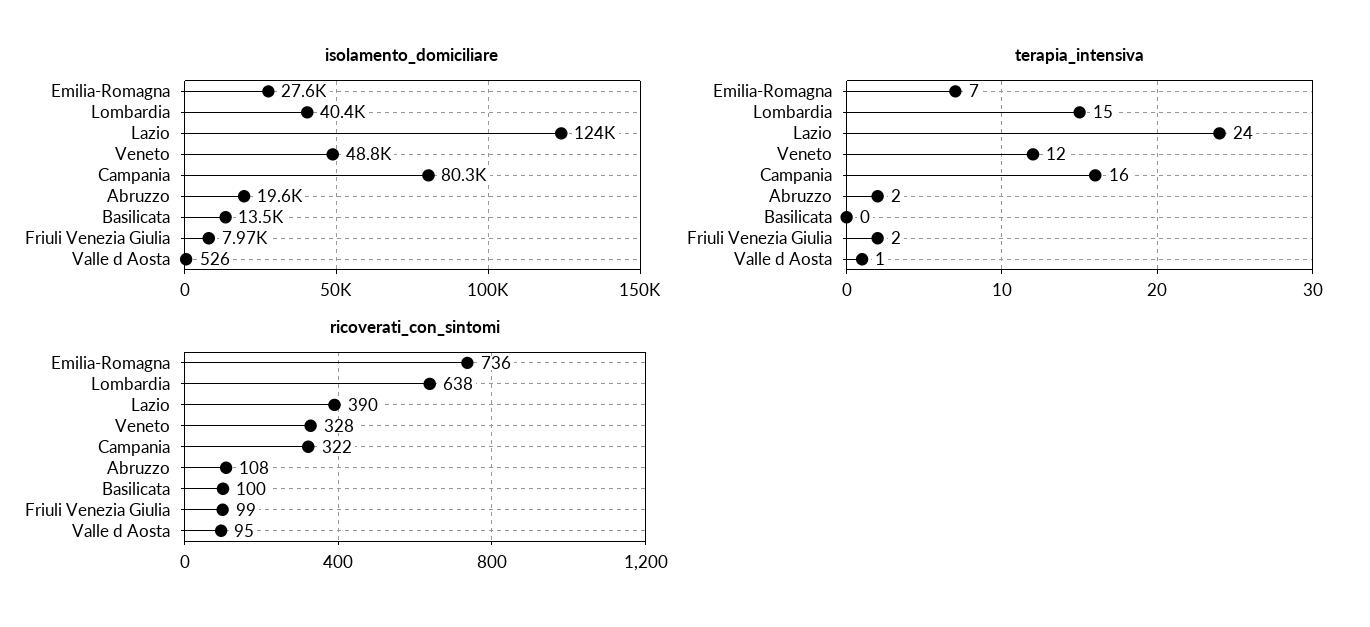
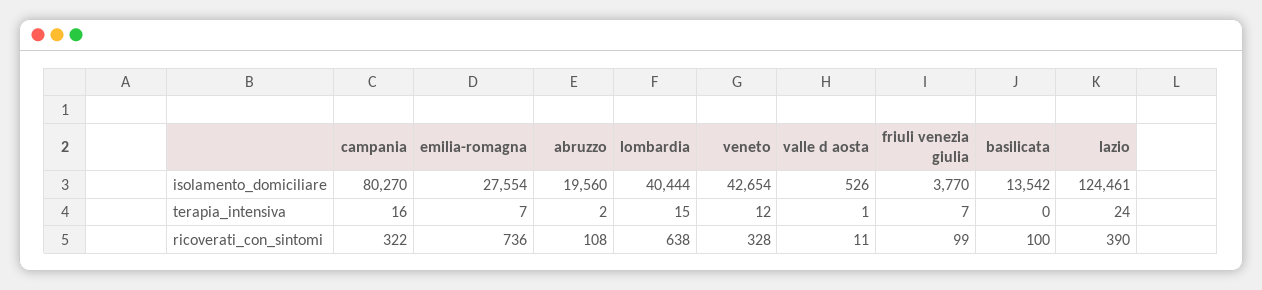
  {
    "isolamento_domiciliare": {
      "Emilia-Romagna": 27554,
      "Lombardia": 40444,
      "Lazio": 124461,
-     "Veneto": 48800,
+     "Veneto": 42654,
      "Campania": 80270,
      "Abruzzo": 19560,
      "Basilicata": 13542,
-     "Friuli Venezia Giulia": 7970,
+     "Friuli Venezia Giulia": 3770,
      "Valle d Aosta": 526
    },
    "terapia_intensiva": {
      "Emilia-Romagna": 7,
      "Lombardia": 15,
      "Lazio": 24,
      "Veneto": 12,
      "Campania": 16,
      "Abruzzo": 2,
      "Basilicata": 0,
-     "Friuli Venezia Giulia": 2,
+     "Friuli Venezia Giulia": 7,
      "Valle d Aosta": 1
    },
    "ricoverati_con_sintomi": {
      "Emilia-Romagna": 736,
      "Lombardia": 638,
      "Lazio": 390,
      "Veneto": 328,
      "Campania": 322,
      "Abruzzo": 108,
      "Basilicata": 100,
      "Friuli Venezia Giulia": 99,
-     "Valle d Aosta": 95
+     "Valle d Aosta": 11
    }
  }

